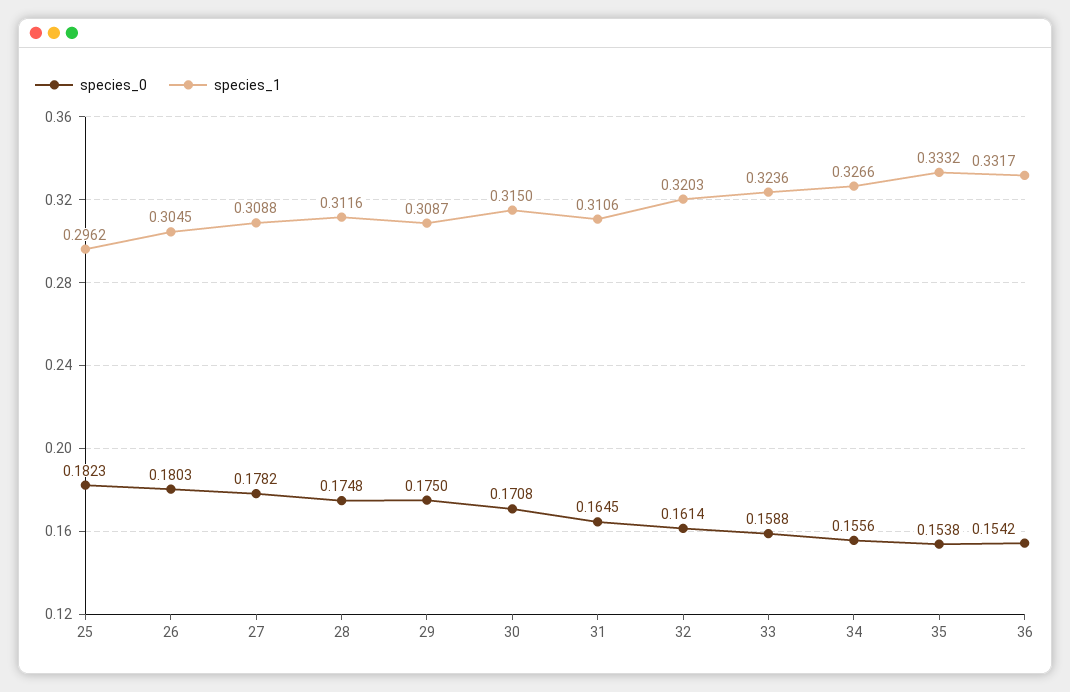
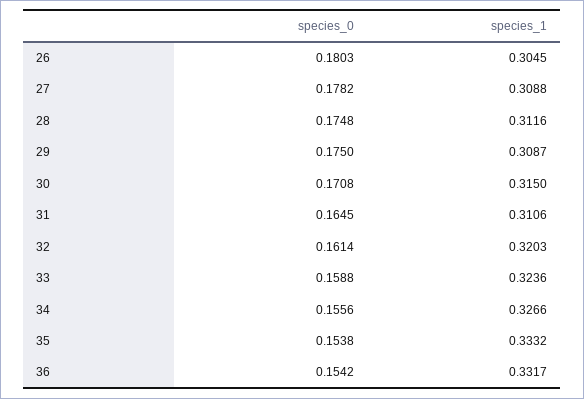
  {
    "species_0": {
-     "25": 0.1823,
      "26": 0.1803,
      "27": 0.1782,
      "28": 0.1748,
      "29": 0.175,
      "30": 0.1708,
      "31": 0.1645,
      "32": 0.1614,
      "33": 0.1588,
      "34": 0.1556,
      "35": 0.1538,
      "36": 0.1542
    },
    "species_1": {
-     "25": 0.2962,
      "26": 0.3045,
      "27": 0.3088,
      "28": 0.3116,
      "29": 0.3087,
      "30": 0.315,
      "31": 0.3106,
      "32": 0.3203,
      "33": 0.3236,
      "34": 0.3266,
      "35": 0.3332,
      "36": 0.3317
    }
  }

